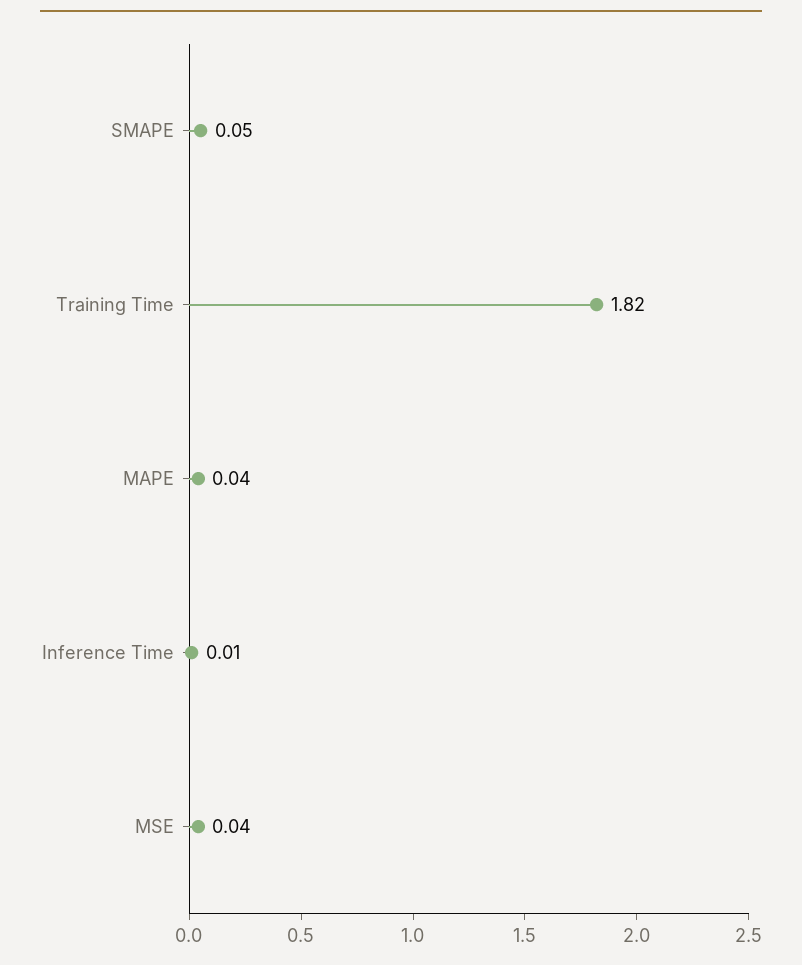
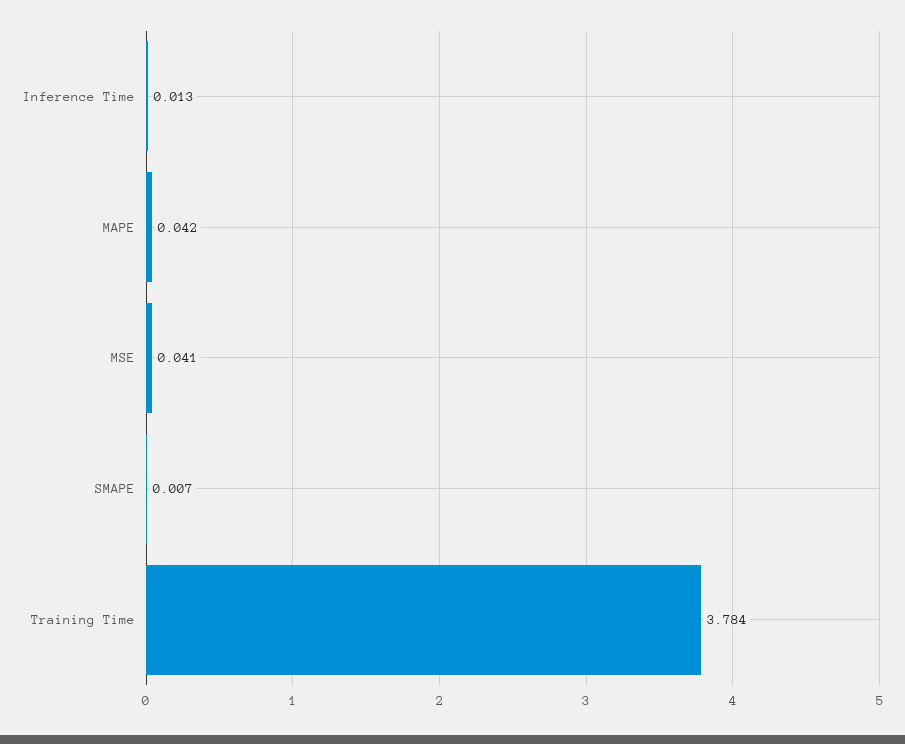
  {
-   "SMAPE": 0.05,
+   "SMAPE": 0.007,
-   "Training Time": 1.82,
+   "Training Time": 3.784,
    "MAPE": 0.042,
    "Inference Time": 0.013,
    "MSE": 0.041
  }

